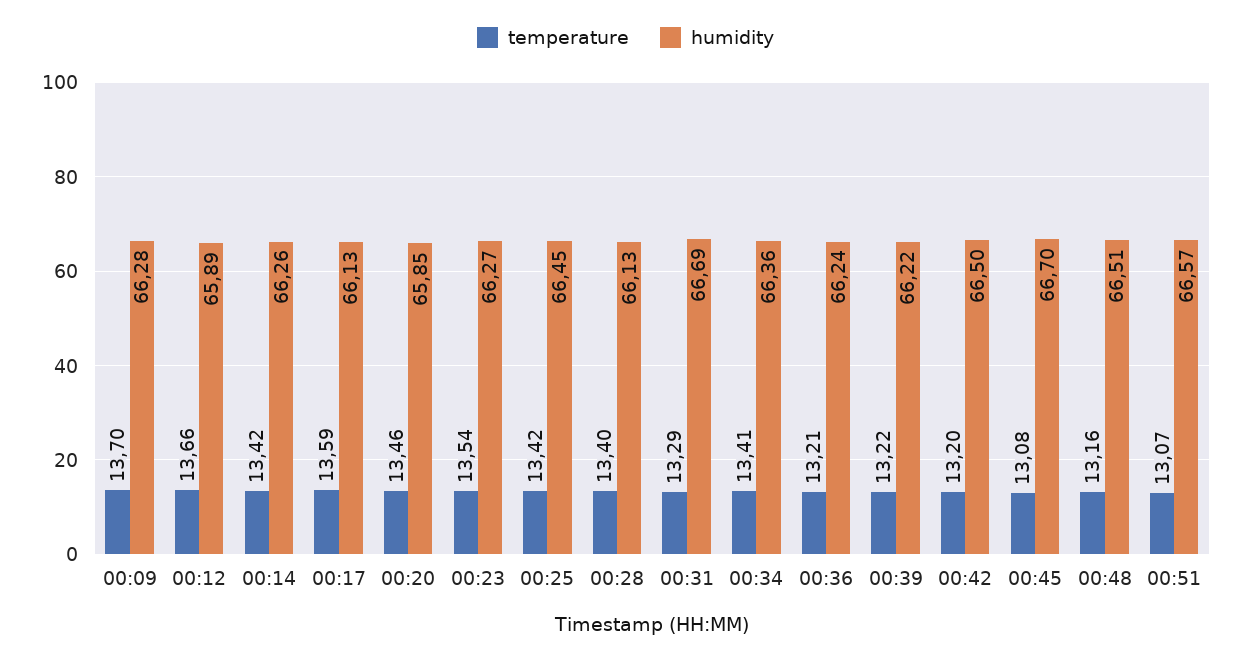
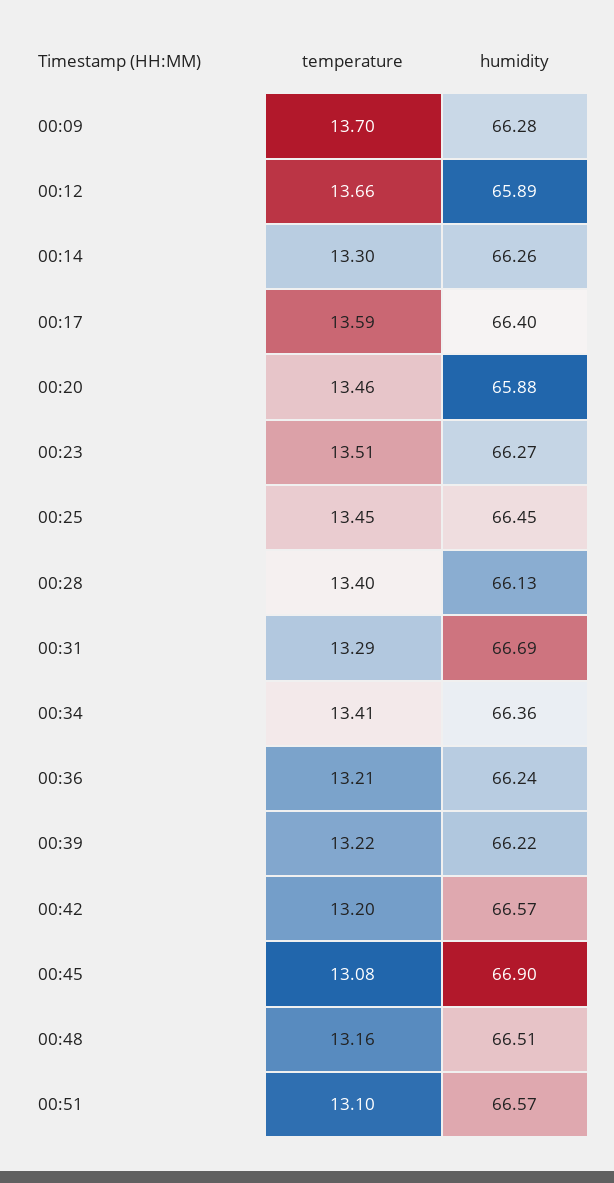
  {
    "temperature": {
      "00:09": 13.7,
      "00:12": 13.66,
-     "00:14": 13.42,
+     "00:14": 13.3,
      "00:17": 13.59,
      "00:20": 13.46,
-     "00:23": 13.54,
+     "00:23": 13.51,
-     "00:25": 13.42,
+     "00:25": 13.45,
      "00:28": 13.4,
      "00:31": 13.29,
      "00:34": 13.41,
      "00:36": 13.21,
      "00:39": 13.22,
      "00:42": 13.2,
      "00:45": 13.08,
      "00:48": 13.16,
-     "00:51": 13.07
+     "00:51": 13.1
    },
    "humidity": {
      "00:09": 66.28,
      "00:12": 65.89,
      "00:14": 66.26,
-     "00:17": 66.13,
+     "00:17": 66.4,
-     "00:20": 65.85,
+     "00:20": 65.88,
      "00:23": 66.27,
      "00:25": 66.45,
      "00:28": 66.13,
      "00:31": 66.69,
      "00:34": 66.36,
      "00:36": 66.24,
      "00:39": 66.22,
-     "00:42": 66.5,
+     "00:42": 66.57,
-     "00:45": 66.7,
+     "00:45": 66.9,
      "00:48": 66.51,
      "00:51": 66.57
    }
  }

